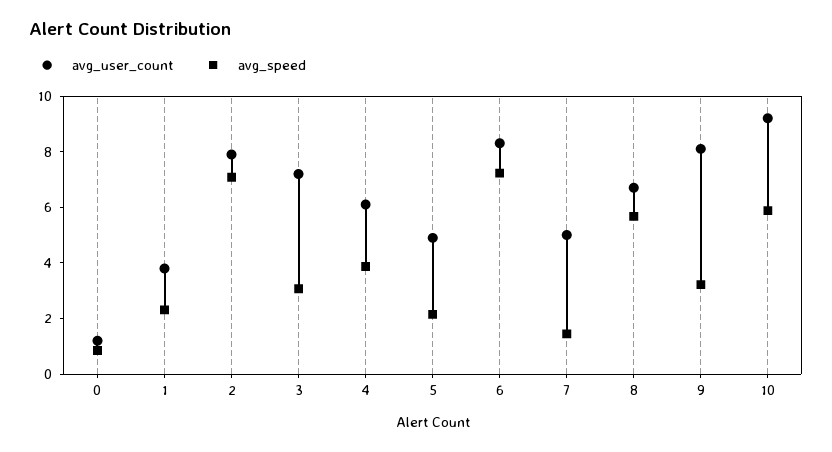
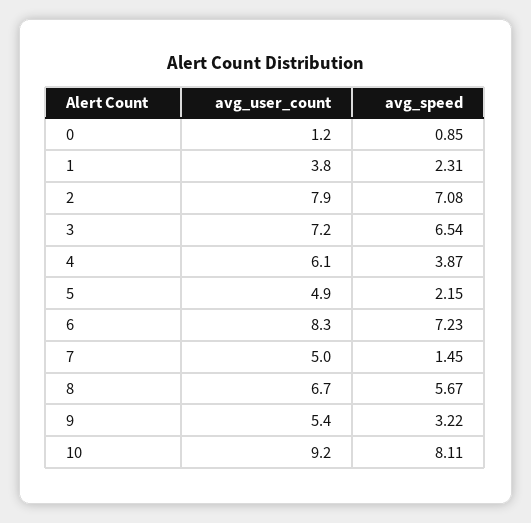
  {
    "avg_user_count": {
      "0": 1.2,
      "1": 3.8,
      "2": 7.9,
      "3": 7.2,
      "4": 6.1,
      "5": 4.9,
      "6": 8.3,
      "7": 5,
      "8": 6.7,
-     "9": 8,
+     "9": 5.4,
      "10": 9.2
    },
    "avg_speed": {
      "0": 0.85,
      "1": 2.31,
      "2": 7.08,
-     "3": 3,
+     "3": 6.54,
      "4": 3.87,
      "5": 2.15,
      "6": 7.23,
      "7": 1.45,
      "8": 5.67,
      "9": 3.22,
-     "10": 6
+     "10": 8.11
    }
  }

